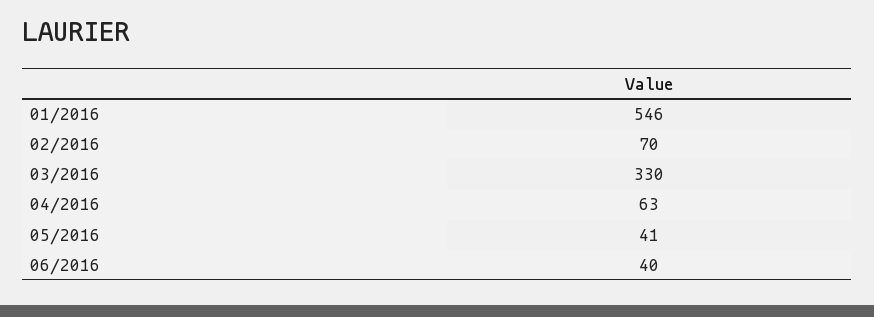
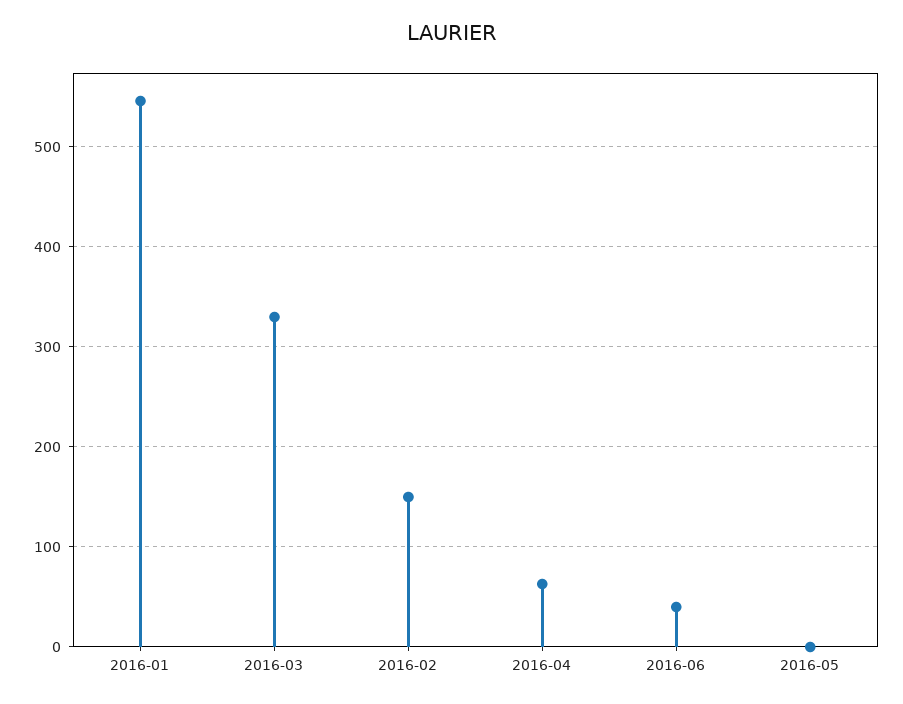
  {
    "01/2016": 546,
-   "02/2016": 70,
+   "02/2016": 150,
    "03/2016": 330,
    "04/2016": 63,
-   "05/2016": 41,
+   "05/2016": 0,
    "06/2016": 40
  }

